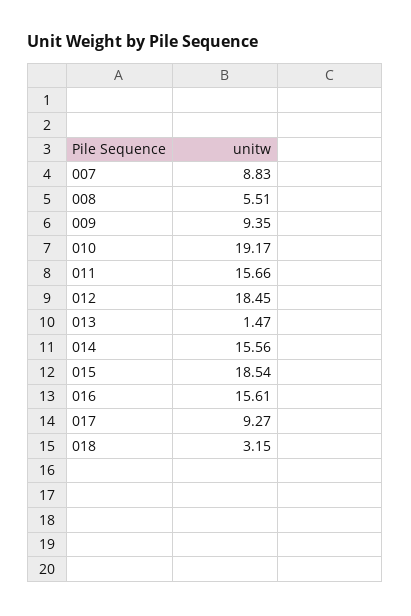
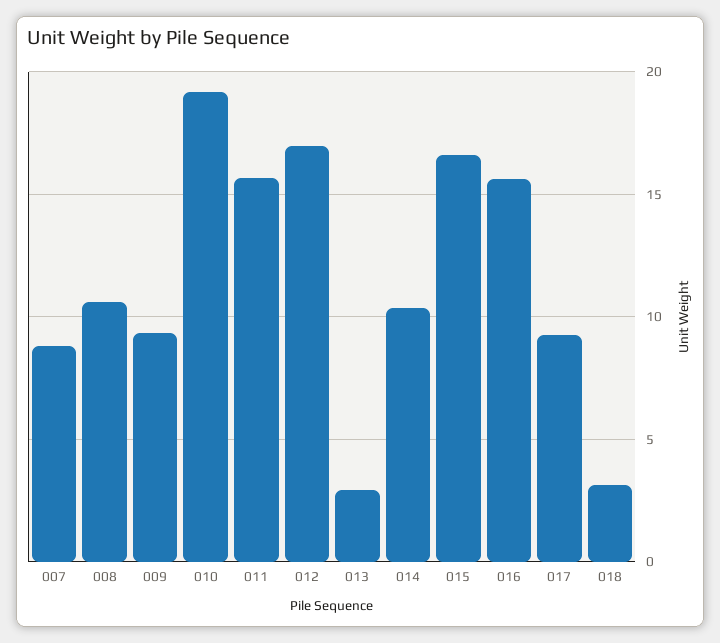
  {
    "007": 8.83,
-   "008": 5.51,
+   "008": 10.5,
    "009": 9.35,
    "010": 19.17,
    "011": 15.66,
-   "012": 18.45,
+   "012": 17,
-   "013": 1.47,
+   "013": 3,
-   "014": 15.56,
+   "014": 10.5,
-   "015": 18.54,
+   "015": 16.5,
    "016": 15.61,
    "017": 9.27,
    "018": 3.15
  }

